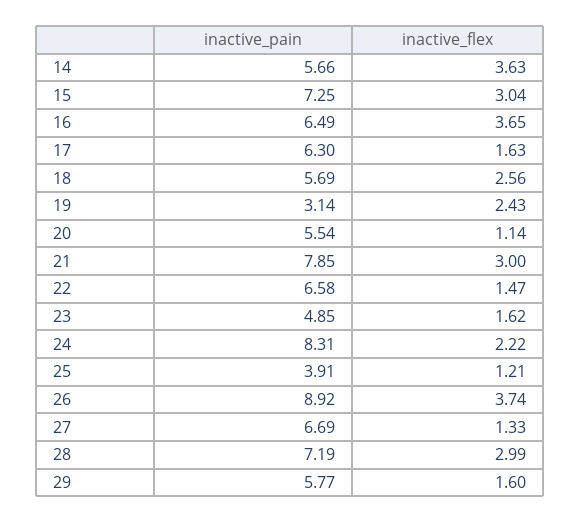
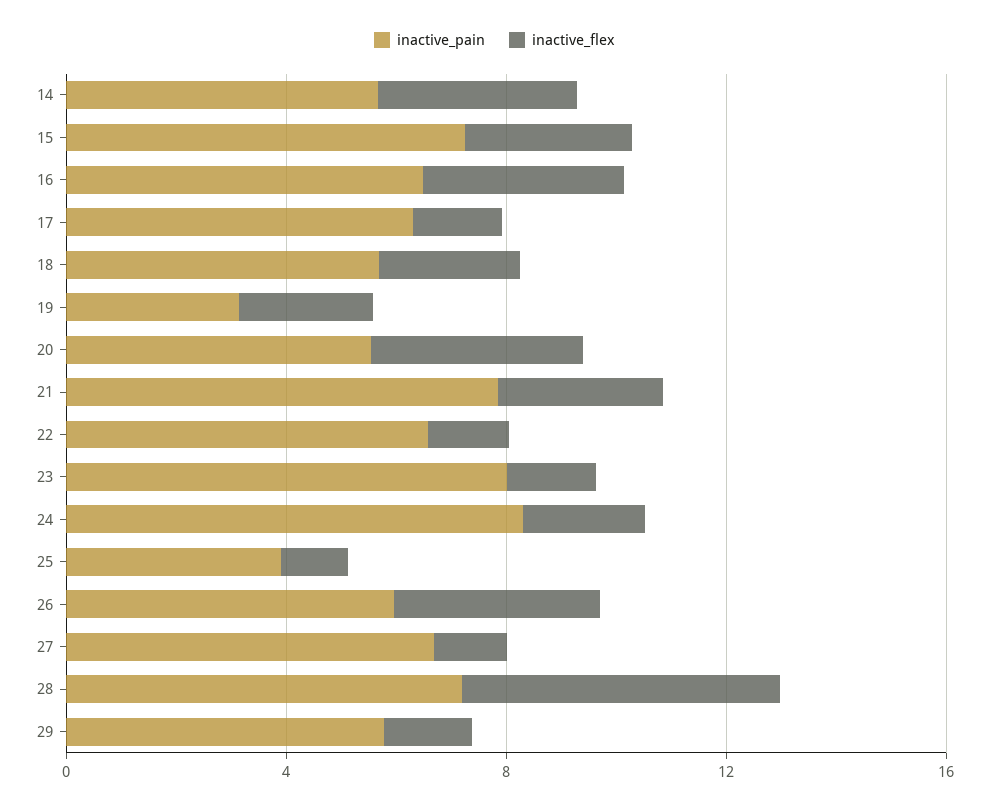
  {
    "inactive_pain": {
      "14": 5.66,
      "15": 7.25,
      "16": 6.49,
      "17": 6.3,
      "18": 5.69,
      "19": 3.14,
      "20": 5.54,
      "21": 7.85,
      "22": 6.58,
-     "23": 4.85,
+     "23": 8,
      "24": 8.31,
      "25": 3.91,
-     "26": 8.92,
+     "26": 6,
      "27": 6.69,
      "28": 7.19,
      "29": 5.77
    },
    "inactive_flex": {
      "14": 3.63,
      "15": 3.04,
      "16": 3.65,
      "17": 1.63,
      "18": 2.56,
      "19": 2.43,
-     "20": 1.14,
+     "20": 4,
      "21": 3,
      "22": 1.47,
      "23": 1.62,
      "24": 2.22,
      "25": 1.21,
      "26": 3.74,
      "27": 1.33,
-     "28": 2.99,
+     "28": 6,
      "29": 1.6
    }
  }

